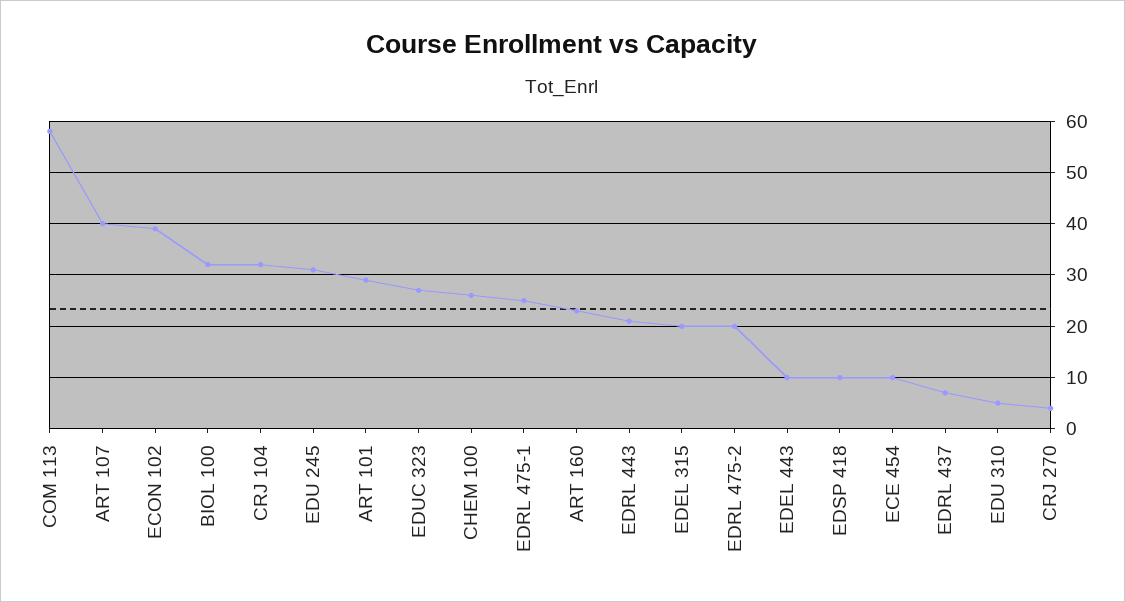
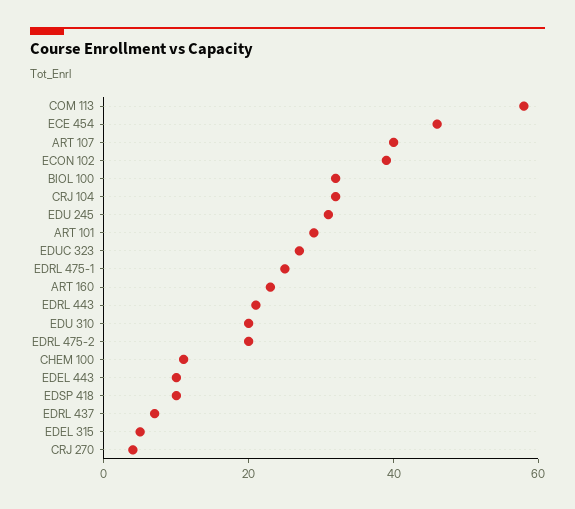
  {
    "COM 113": 60,
    "ART 107": 40,
    "ECON 102": 40,
    "BIOL 100": 30,
    "CRJ 104": 30,
    "EDU 245": 30,
    "ART 101": 30,
    "EDUC 323": 25,
-   "CHEM 100": 25,
+   "CHEM 100": 10,
    "EDRL 475-1": 25,
    "ART 160": 25,
    "EDRL 443": 20,
-   "EDEL 315": 20,
+   "EDEL 315": 5,
    "EDRL 475-2": 20,
    "EDEL 443": 10,
    "EDSP 418": 10,
-   "ECE 454": 10,
+   "ECE 454": 45,
    "EDRL 437": 5,
-   "EDU 310": 5,
+   "EDU 310": 20,
    "CRJ 270": 5
  }

